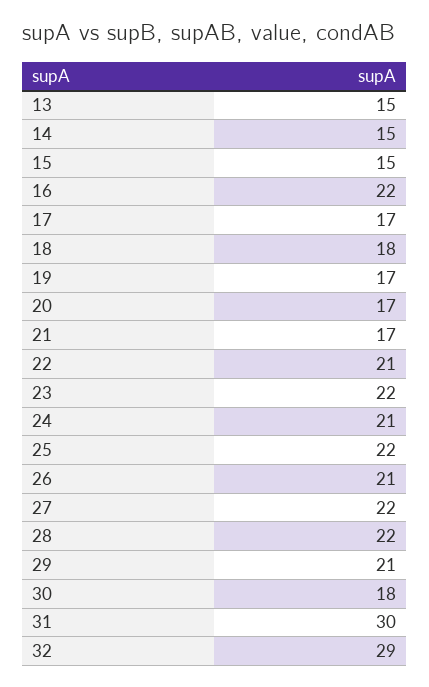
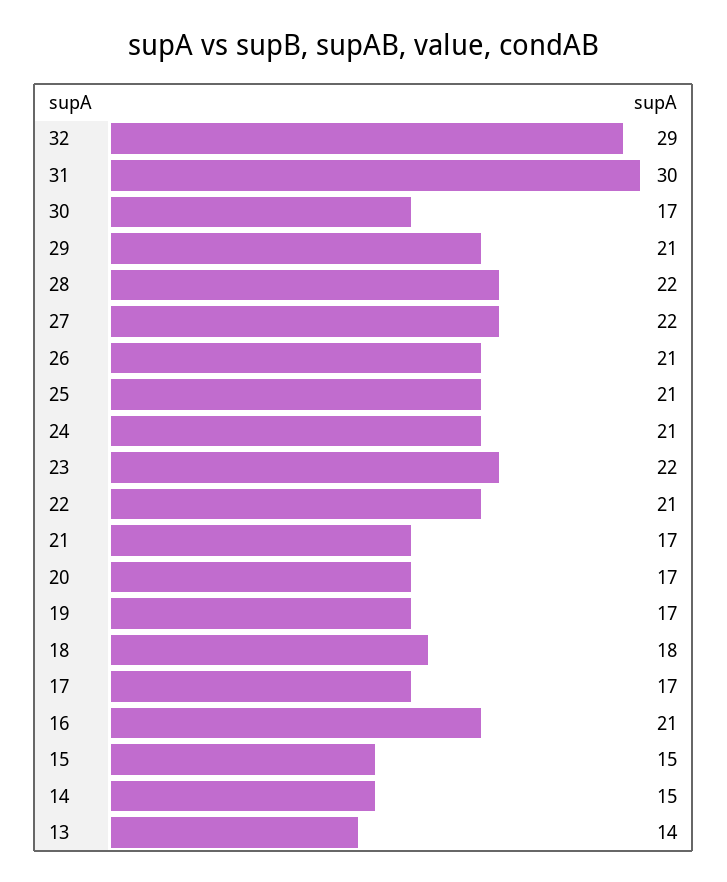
  {
-   "13": 15,
+   "13": 14,
    "14": 15,
    "15": 15,
-   "16": 22,
+   "16": 21,
    "17": 17,
    "18": 18,
    "19": 17,
    "20": 17,
    "21": 17,
    "22": 21,
    "23": 22,
    "24": 21,
-   "25": 22,
+   "25": 21,
    "26": 21,
    "27": 22,
    "28": 22,
    "29": 21,
-   "30": 18,
+   "30": 17,
    "31": 30,
    "32": 29
  }

